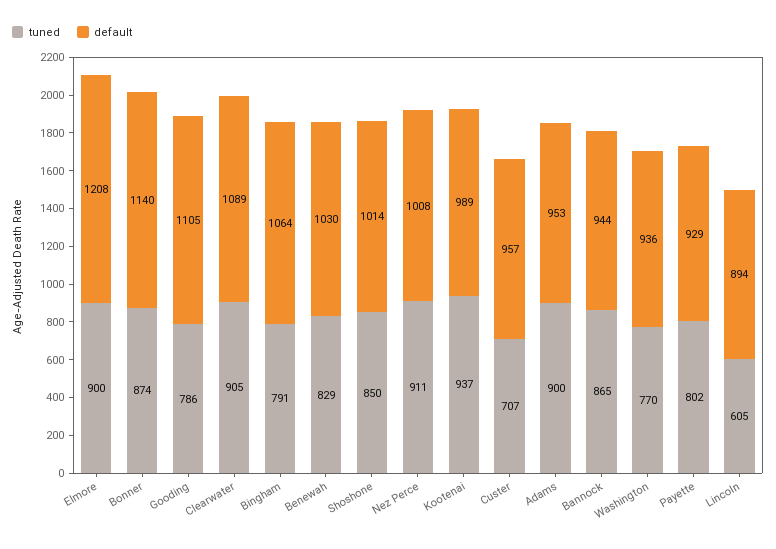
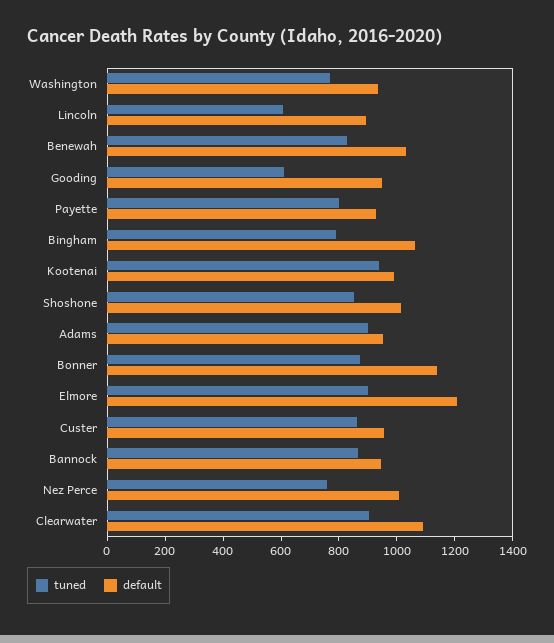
  {
    "tuned": {
      "Elmore": 900,
      "Bonner": 874,
-     "Gooding": 786,
+     "Gooding": 600,
      "Clearwater": 905,
      "Bingham": 791,
      "Benewah": 829,
      "Shoshone": 850,
-     "Nez Perce": 911,
+     "Nez Perce": 750,
      "Kootenai": 937,
-     "Custer": 707,
+     "Custer": 850,
      "Adams": 900,
      "Bannock": 865,
      "Washington": 770,
      "Payette": 802,
      "Lincoln": 605
    },
    "default": {
      "Elmore": 1208,
      "Bonner": 1140,
-     "Gooding": 1105,
+     "Gooding": 950,
      "Clearwater": 1089,
      "Bingham": 1064,
      "Benewah": 1030,
      "Shoshone": 1014,
      "Nez Perce": 1008,
      "Kootenai": 989,
      "Custer": 957,
      "Adams": 953,
      "Bannock": 944,
      "Washington": 936,
      "Payette": 929,
      "Lincoln": 894
    }
  }

